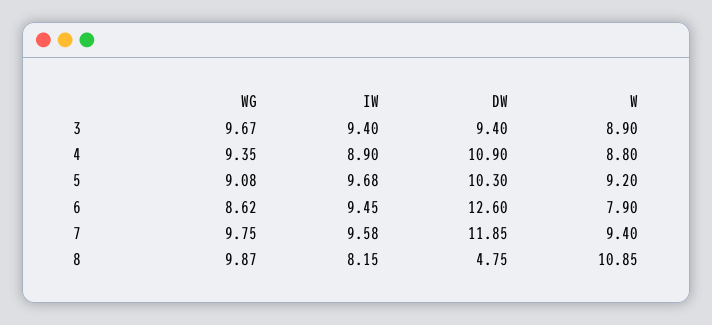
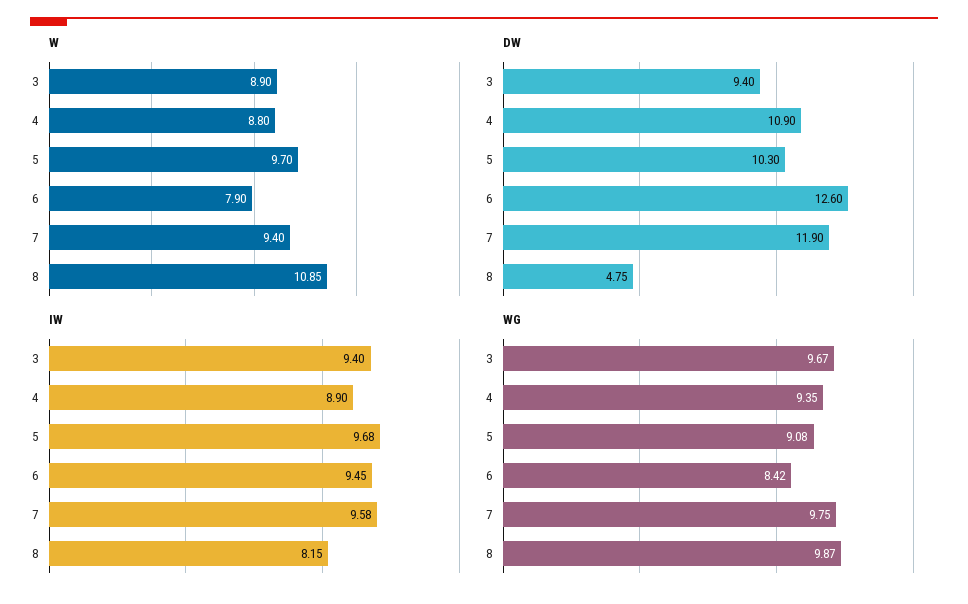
  {
    "WG": {
      "3": 9.67,
      "4": 9.35,
      "5": 9.08,
-     "6": 8.62,
+     "6": 8.42,
      "7": 9.75,
      "8": 9.87
    },
    "IW": {
      "3": 9.4,
      "4": 8.9,
      "5": 9.68,
      "6": 9.45,
      "7": 9.58,
      "8": 8.15
    },
    "DW": {
      "3": 9.4,
      "4": 10.9,
      "5": 10.3,
      "6": 12.6,
-     "7": 11.85,
+     "7": 11.9,
      "8": 4.75
    },
    "W": {
      "3": 8.9,
      "4": 8.8,
-     "5": 9.2,
+     "5": 9.7,
      "6": 7.9,
      "7": 9.4,
      "8": 10.85
    }
  }

